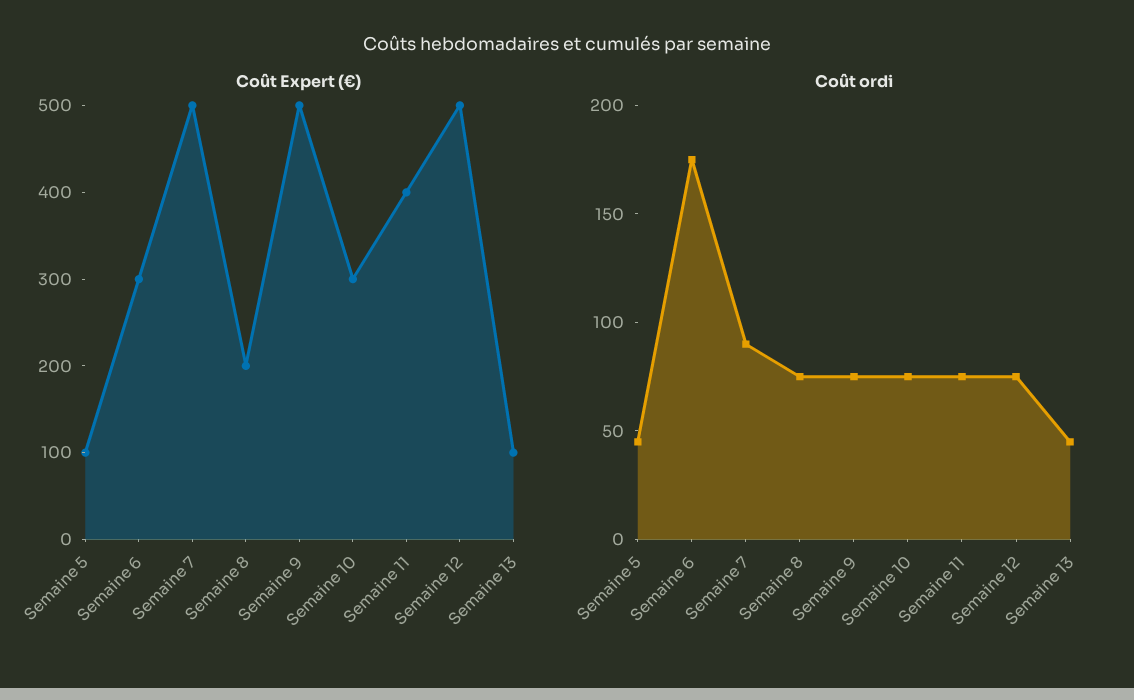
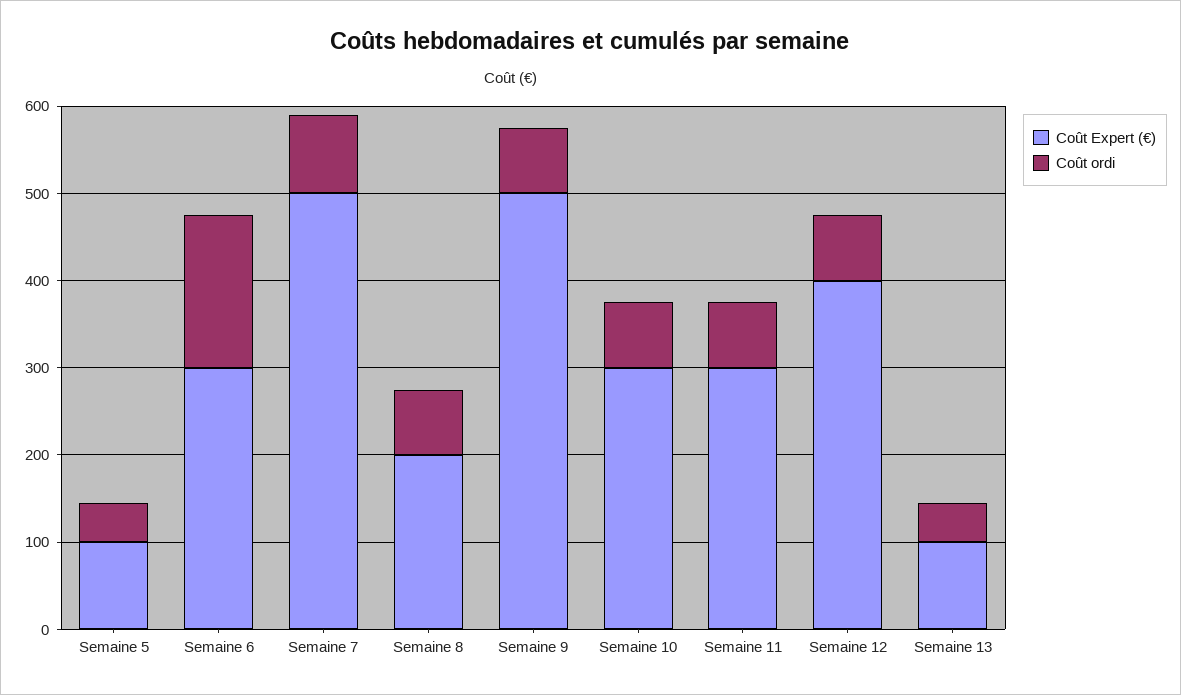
  {
    "Coût Expert (€)": {
      "Semaine 5": 100,
      "Semaine 6": 300,
      "Semaine 7": 500,
      "Semaine 8": 200,
      "Semaine 9": 500,
      "Semaine 10": 300,
-     "Semaine 11": 400,
+     "Semaine 11": 300,
-     "Semaine 12": 500,
+     "Semaine 12": 400,
      "Semaine 13": 100
    },
    "Coût ordi": {
      "Semaine 5": 50,
      "Semaine 6": 180,
      "Semaine 7": 90,
      "Semaine 8": 80,
      "Semaine 9": 80,
      "Semaine 10": 80,
      "Semaine 11": 80,
      "Semaine 12": 80,
      "Semaine 13": 50
    }
  }

